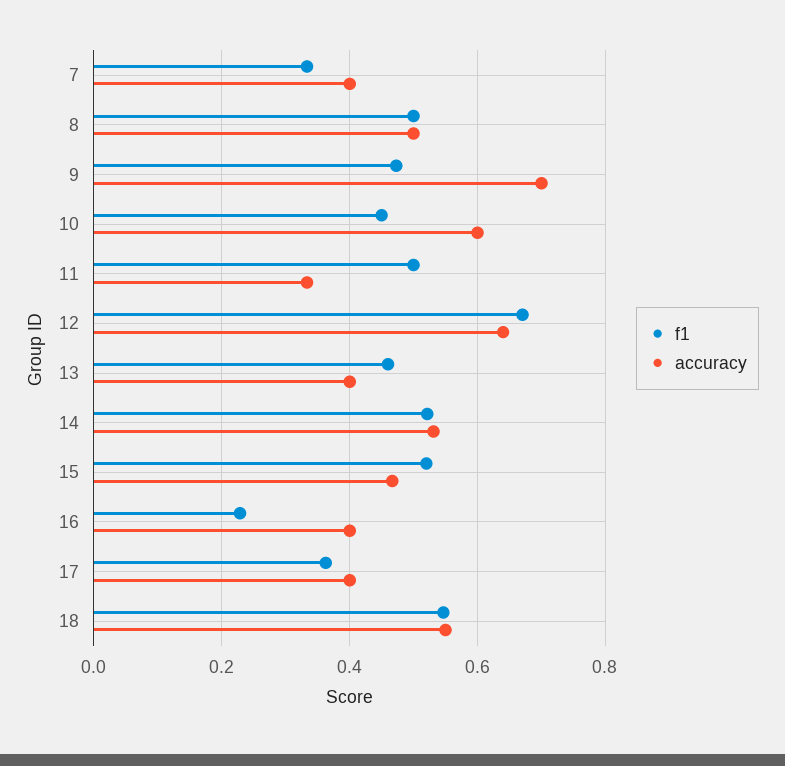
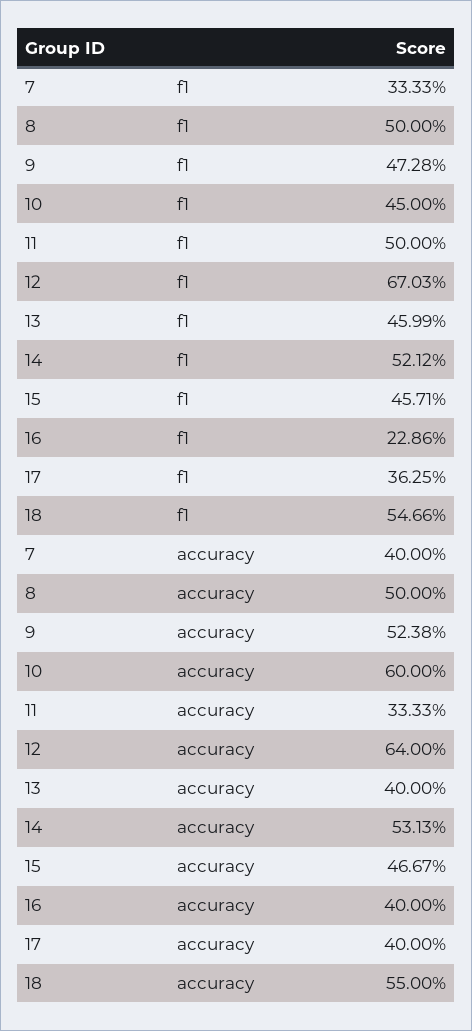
  {
    "f1": {
      "7": 0.3333,
      "8": 0.5,
      "9": 0.4728,
      "10": 0.45,
      "11": 0.5,
      "12": 0.6703,
      "13": 0.4599,
      "14": 0.5212,
-     "15": 0.52,
+     "15": 0.4571,
      "16": 0.2286,
      "17": 0.3625,
      "18": 0.5466
    },
    "accuracy": {
      "7": 0.4,
      "8": 0.5,
-     "9": 0.7,
+     "9": 0.5238,
      "10": 0.6,
      "11": 0.3333,
      "12": 0.64,
      "13": 0.4,
      "14": 0.5313,
      "15": 0.4667,
      "16": 0.4,
      "17": 0.4,
      "18": 0.55
    }
  }

